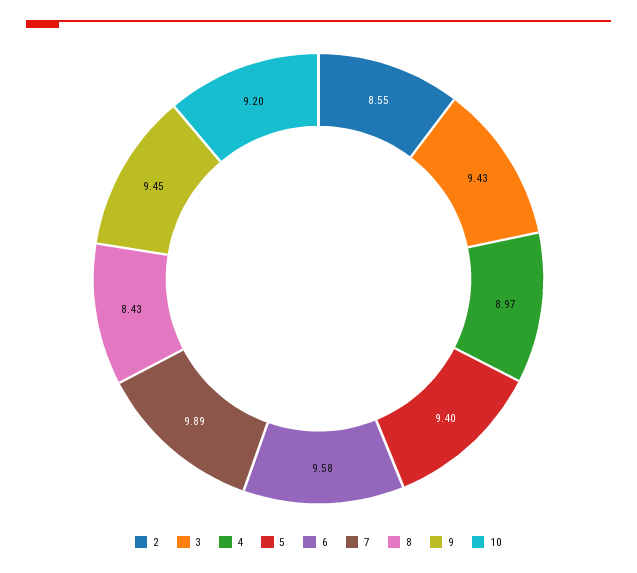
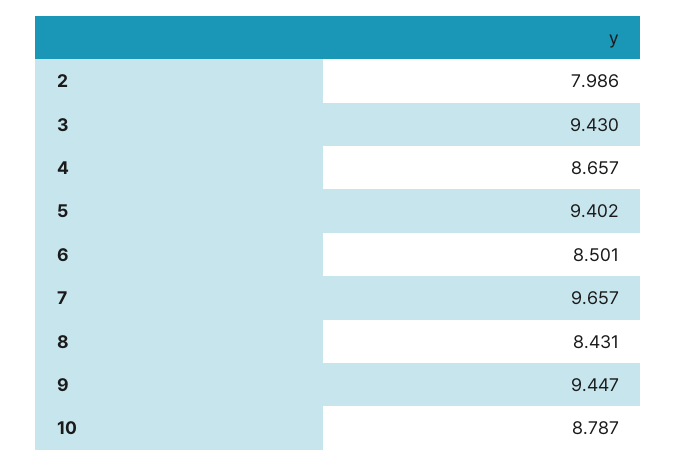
  {
-   "2": 8.55,
+   "2": 7.986,
    "3": 9.43,
-   "4": 8.97,
+   "4": 8.657,
    "5": 9.402,
-   "6": 9.58,
+   "6": 8.501,
-   "7": 9.89,
+   "7": 9.657,
    "8": 8.431,
    "9": 9.447,
-   "10": 9.2
+   "10": 8.787
  }

